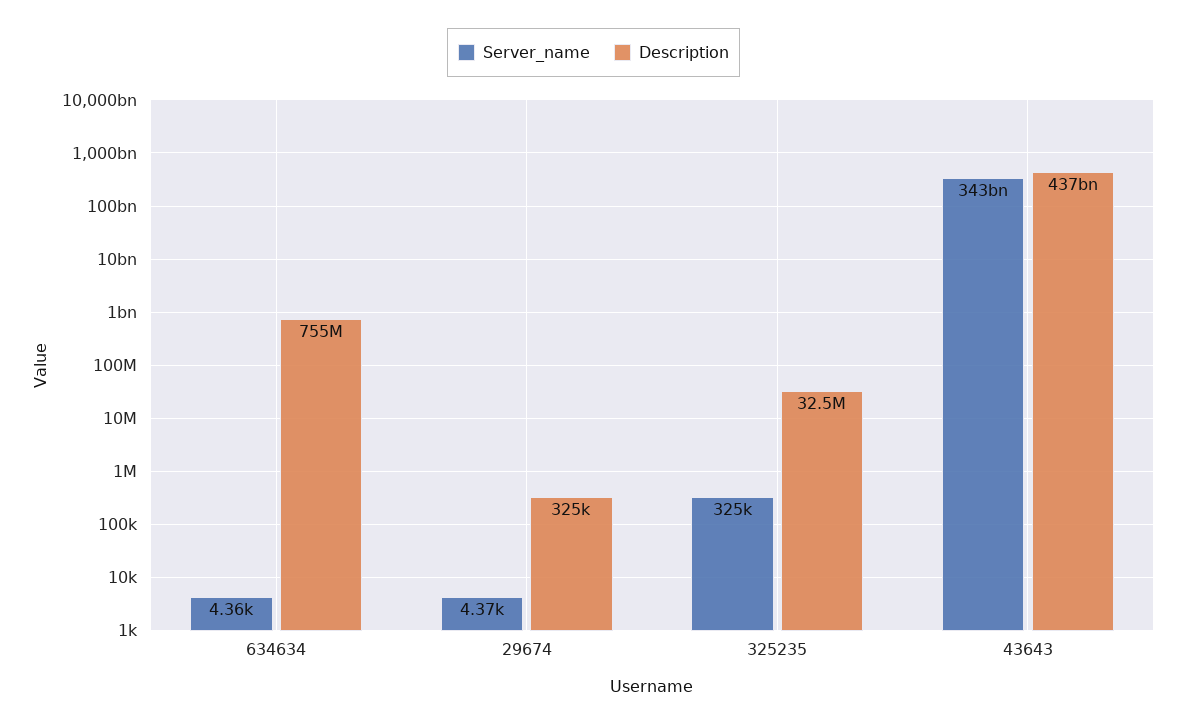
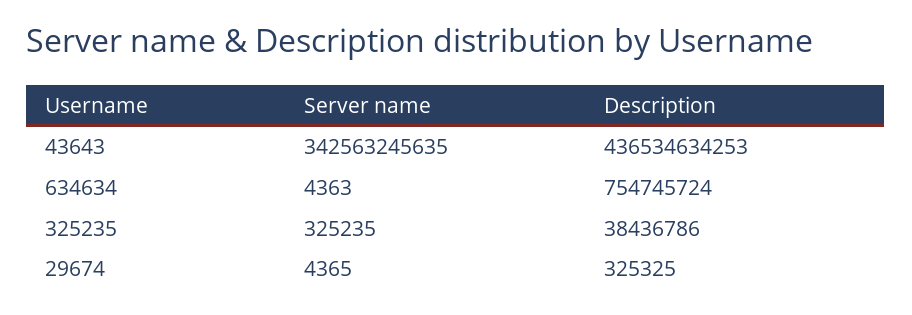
  {
    "Server_name": {
      "634634": 4363,
      "29674": 4365,
      "325235": 325235,
      "43643": 342563245635
    },
    "Description": {
      "634634": 754745724,
      "29674": 325325,
-     "325235": 32500000,
+     "325235": 38436786,
      "43643": 436534634253
    }
  }

